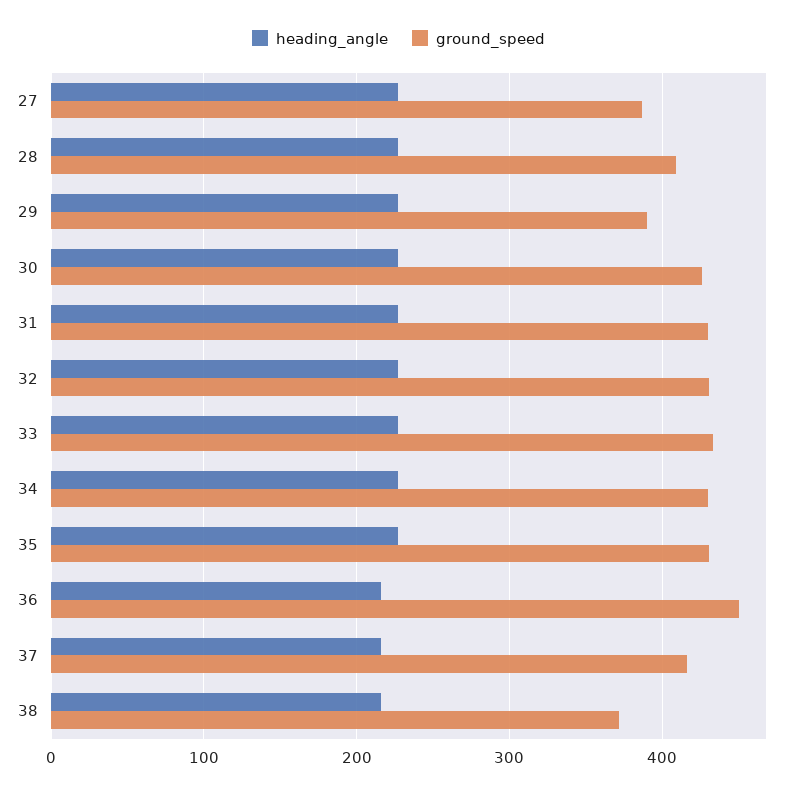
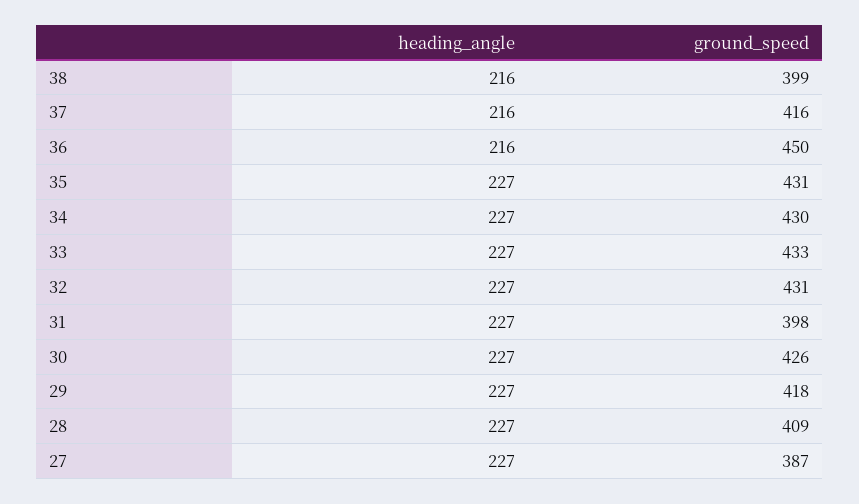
  {
    "heading_angle": {
      "27": 227,
      "28": 227,
      "29": 227,
      "30": 227,
      "31": 227,
      "32": 227,
      "33": 227,
      "34": 227,
      "35": 227,
      "36": 216,
      "37": 216,
      "38": 216
    },
    "ground_speed": {
      "27": 387,
      "28": 409,
-     "29": 390,
+     "29": 418,
      "30": 426,
-     "31": 430,
+     "31": 398,
      "32": 431,
      "33": 433,
      "34": 430,
      "35": 431,
      "36": 450,
      "37": 416,
-     "38": 370
+     "38": 399
    }
  }

